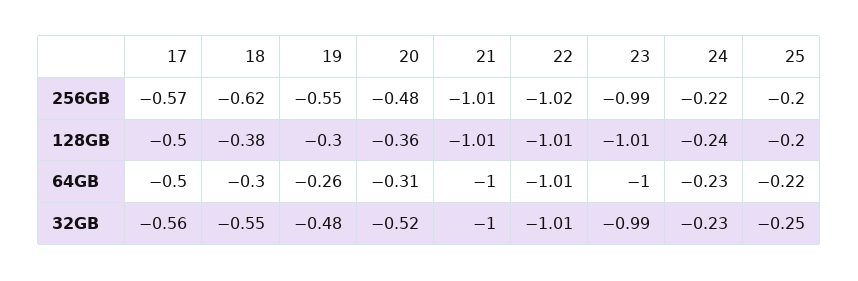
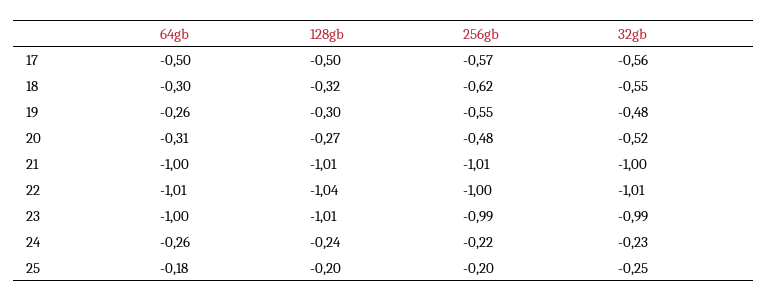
  {
    "17": {
      "256GB": -0.57,
      "128GB": -0.5,
      "64GB": -0.5,
      "32GB": -0.56
    },
    "18": {
      "256GB": -0.62,
-     "128GB": -0.38,
+     "128GB": -0.32,
      "64GB": -0.3,
      "32GB": -0.55
    },
    "19": {
      "256GB": -0.55,
      "128GB": -0.3,
      "64GB": -0.26,
      "32GB": -0.48
    },
    "20": {
      "256GB": -0.48,
-     "128GB": -0.36,
+     "128GB": -0.27,
      "64GB": -0.31,
      "32GB": -0.52
    },
    "21": {
      "256GB": -1.01,
      "128GB": -1.01,
      "64GB": -1,
      "32GB": -1
    },
    "22": {
-     "256GB": -1.02,
+     "256GB": -1,
-     "128GB": -1.01,
+     "128GB": -1.04,
      "64GB": -1.01,
      "32GB": -1.01
    },
    "23": {
      "256GB": -0.99,
      "128GB": -1.01,
      "64GB": -1,
      "32GB": -0.99
    },
    "24": {
      "256GB": -0.22,
      "128GB": -0.24,
-     "64GB": -0.23,
+     "64GB": -0.26,
      "32GB": -0.23
    },
    "25": {
      "256GB": -0.2,
      "128GB": -0.2,
-     "64GB": -0.22,
+     "64GB": -0.18,
      "32GB": -0.25
    }
  }

